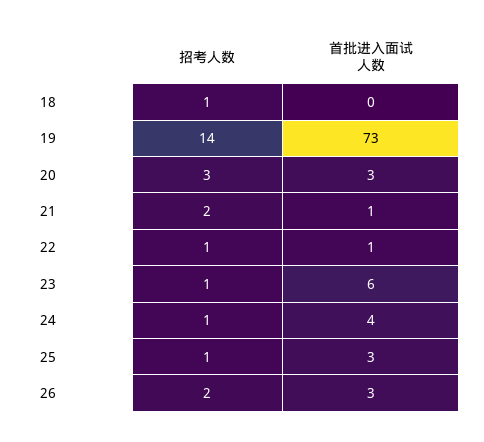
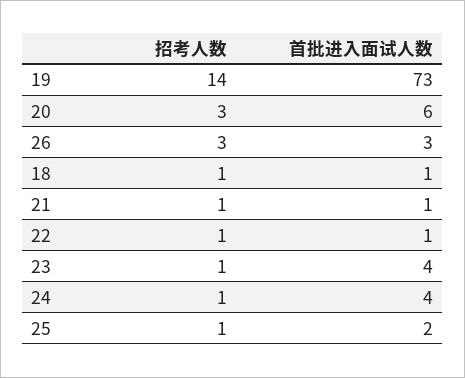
  {
    "招考人数": {
      "18": 1,
      "19": 14,
      "20": 3,
-     "21": 2,
+     "21": 1,
      "22": 1,
      "23": 1,
      "24": 1,
      "25": 1,
-     "26": 2
+     "26": 3
    },
    "首批进入面试人数": {
-     "18": 0,
+     "18": 1,
      "19": 73,
-     "20": 3,
+     "20": 6,
      "21": 1,
      "22": 1,
-     "23": 6,
+     "23": 4,
      "24": 4,
-     "25": 3,
+     "25": 2,
      "26": 3
    }
  }

